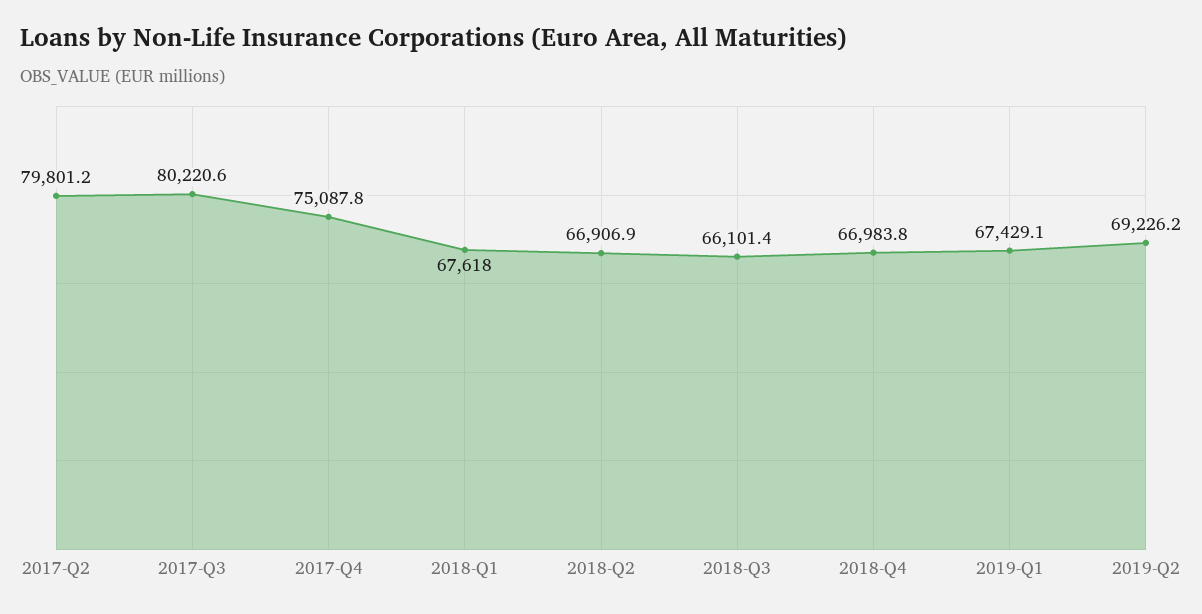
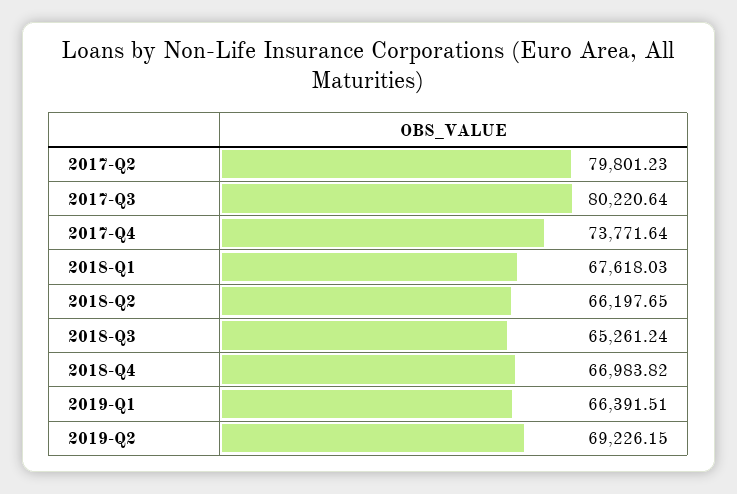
  {
    "2017-Q2": 79801.23,
    "2017-Q3": 80220.64,
-   "2017-Q4": 75087.8,
+   "2017-Q4": 73771.64,
    "2018-Q1": 67618.03,
-   "2018-Q2": 66906.9,
+   "2018-Q2": 66197.65,
-   "2018-Q3": 66101.4,
+   "2018-Q3": 65261.24,
    "2018-Q4": 66983.82,
-   "2019-Q1": 67429.1,
+   "2019-Q1": 66391.51,
    "2019-Q2": 69226.15
  }

